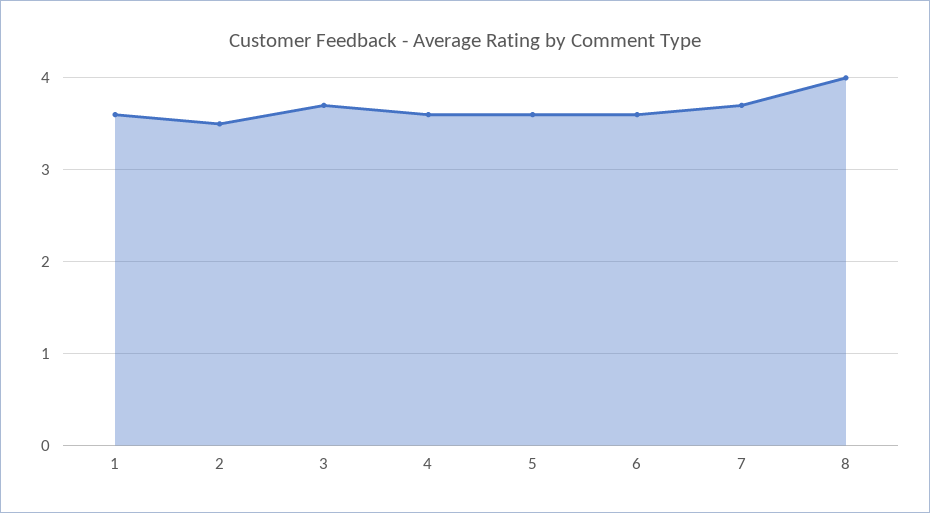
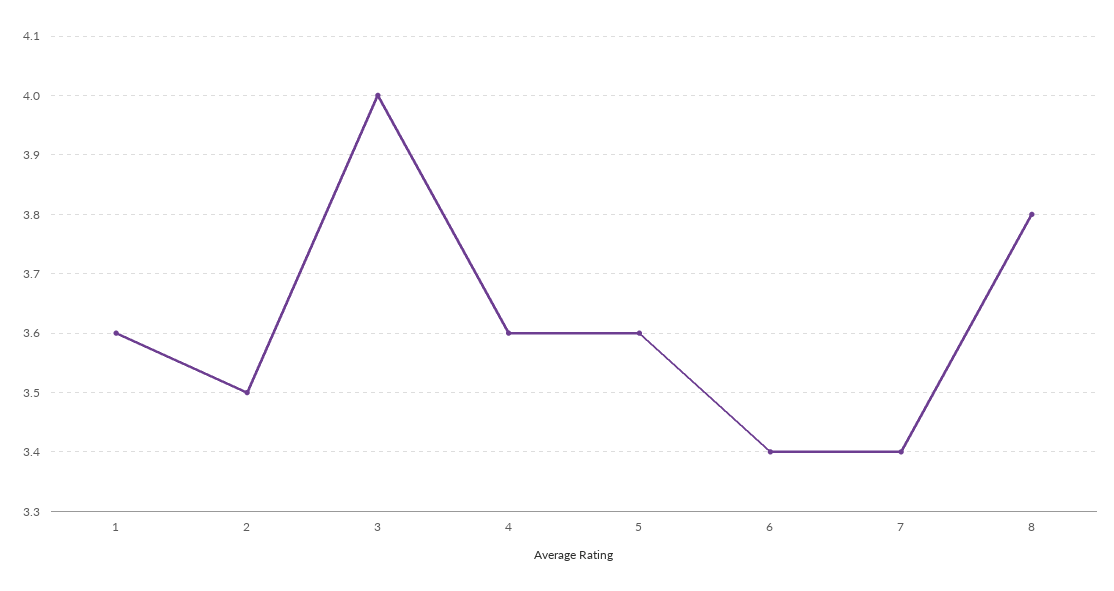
  {
    "1": 3.6,
    "2": 3.5,
-   "3": 3.7,
+   "3": 4,
    "4": 3.6,
    "5": 3.6,
-   "6": 3.6,
+   "6": 3.4,
-   "7": 3.7,
+   "7": 3.4,
-   "8": 4
+   "8": 3.8
  }

